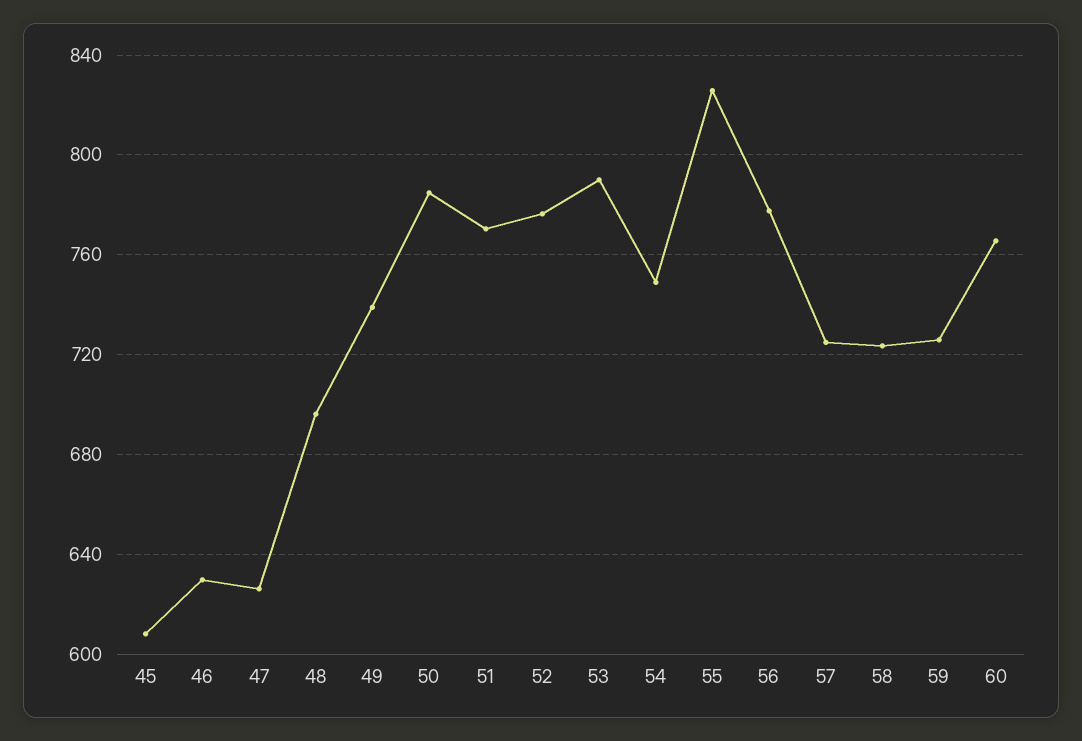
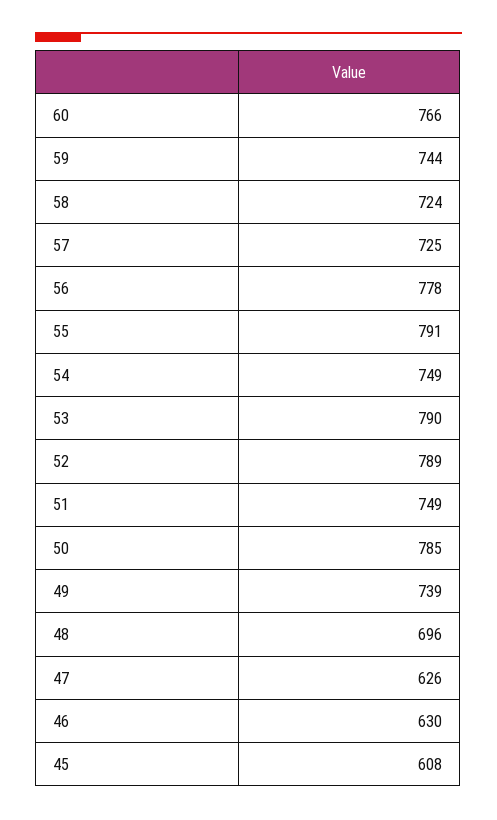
  {
    "45": 608,
    "46": 630,
    "47": 626,
    "48": 696,
    "49": 739,
    "50": 785,
-   "51": 770,
+   "51": 749,
-   "52": 775,
+   "52": 789,
    "53": 790,
    "54": 749,
-   "55": 825,
+   "55": 791,
    "56": 778,
    "57": 725,
    "58": 724,
-   "59": 725,
+   "59": 744,
    "60": 766
  }

